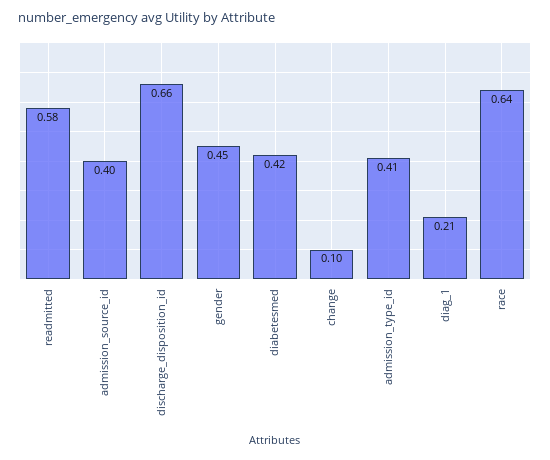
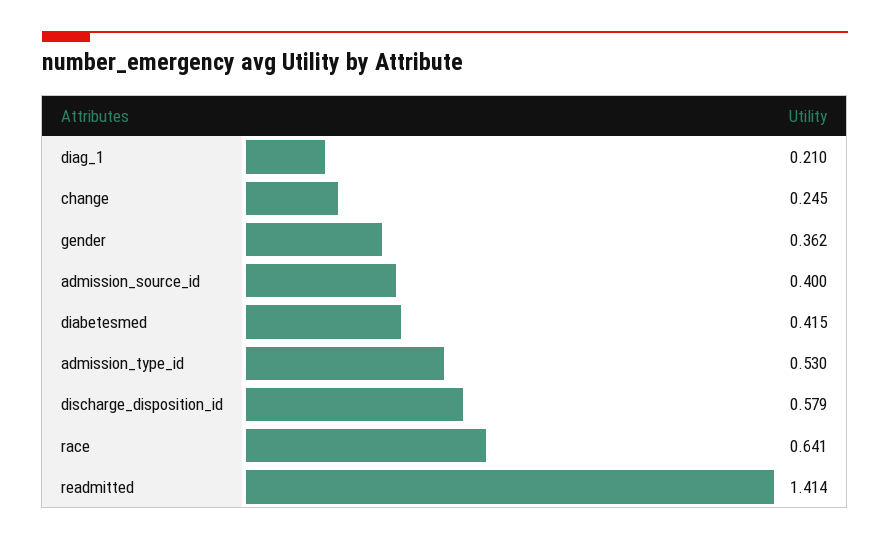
  {
-   "readmitted": 0.58,
+   "readmitted": 1.414,
    "admission_source_id": 0.4,
-   "discharge_disposition_id": 0.66,
+   "discharge_disposition_id": 0.579,
-   "gender": 0.45,
+   "gender": 0.362,
    "diabetesmed": 0.415,
-   "change": 0.1,
+   "change": 0.245,
-   "admission_type_id": 0.41,
+   "admission_type_id": 0.53,
    "diag_1": 0.21,
    "race": 0.641
  }

